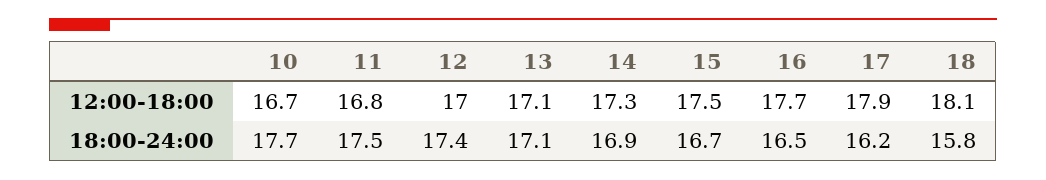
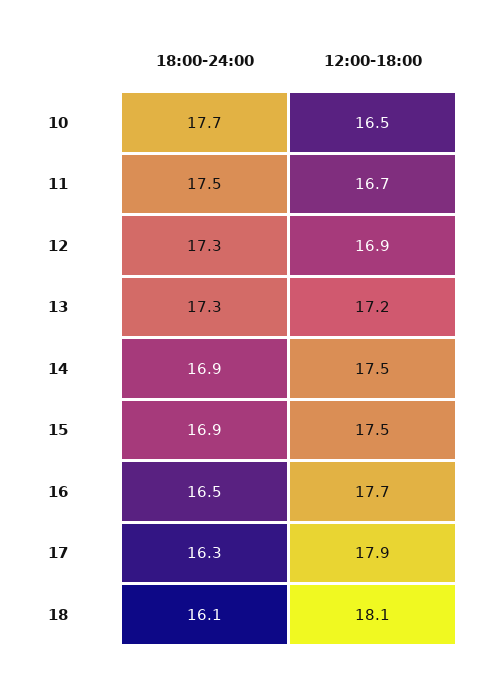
  {
    "10": {
-     "12:00-18:00": 16.7,
+     "12:00-18:00": 16.5,
      "18:00-24:00": 17.7
    },
    "11": {
-     "12:00-18:00": 16.8,
+     "12:00-18:00": 16.7,
      "18:00-24:00": 17.5
    },
    "12": {
-     "12:00-18:00": 17,
+     "12:00-18:00": 16.9,
-     "18:00-24:00": 17.4
+     "18:00-24:00": 17.3
    },
    "13": {
-     "12:00-18:00": 17.1,
+     "12:00-18:00": 17.2,
-     "18:00-24:00": 17.1
+     "18:00-24:00": 17.3
    },
    "14": {
-     "12:00-18:00": 17.3,
+     "12:00-18:00": 17.5,
      "18:00-24:00": 16.9
    },
    "15": {
      "12:00-18:00": 17.5,
-     "18:00-24:00": 16.7
+     "18:00-24:00": 16.9
    },
    "16": {
      "12:00-18:00": 17.7,
      "18:00-24:00": 16.5
    },
    "17": {
      "12:00-18:00": 17.9,
-     "18:00-24:00": 16.2
+     "18:00-24:00": 16.3
    },
    "18": {
      "12:00-18:00": 18.1,
-     "18:00-24:00": 15.8
+     "18:00-24:00": 16.1
    }
  }

